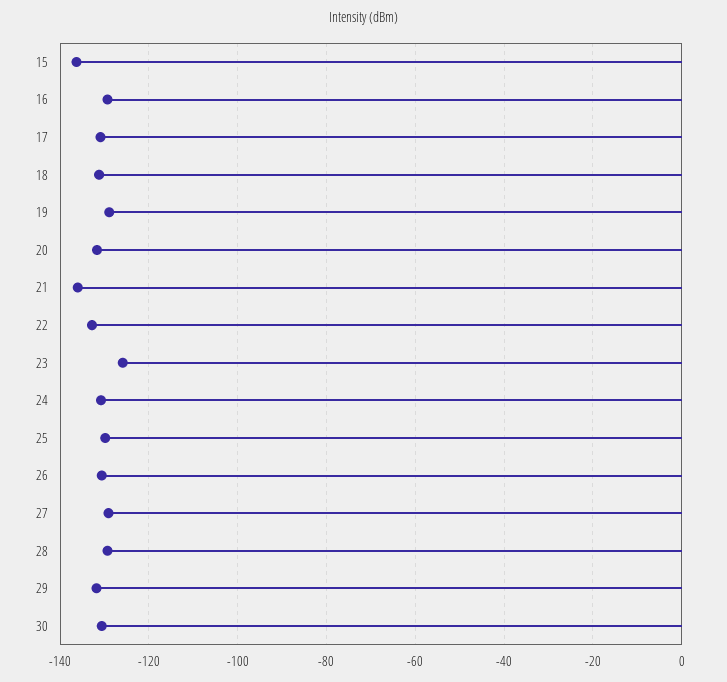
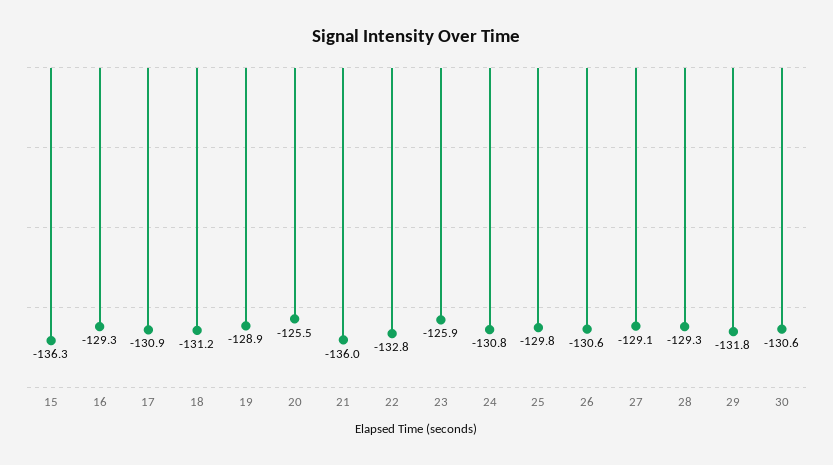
  {
    "15": -136.3,
    "16": -129.3,
    "17": -130.9,
    "18": -131.2,
    "19": -128.9,
-   "20": -132,
+   "20": -125.5,
    "21": -136,
    "22": -132.8,
    "23": -125.9,
    "24": -130.8,
    "25": -129.8,
    "26": -130.6,
    "27": -129.1,
    "28": -129.3,
    "29": -131.8,
    "30": -130.6
  }

